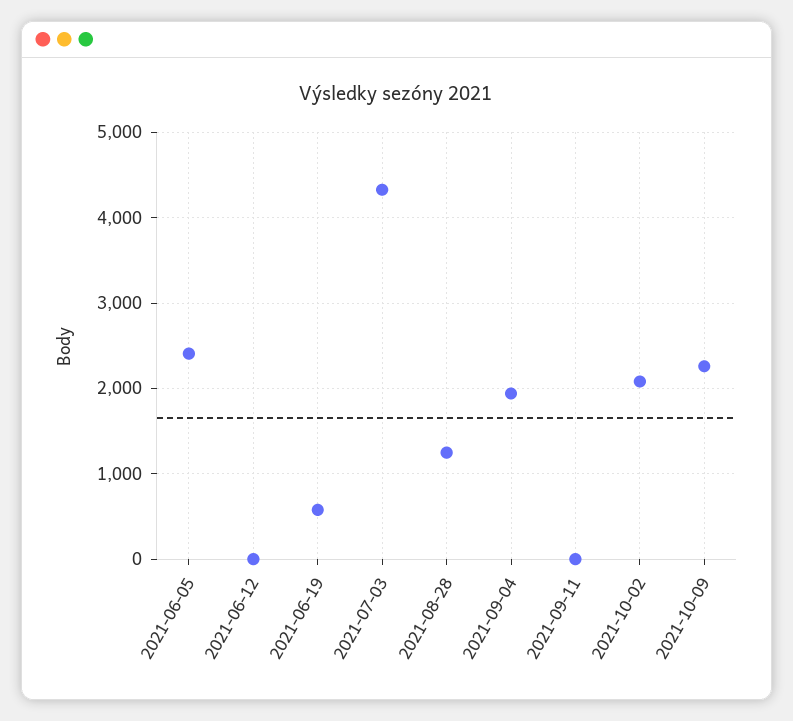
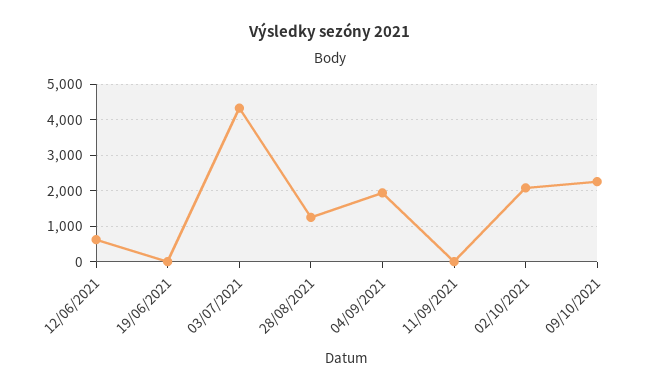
  {
-   "2021-06-05": 2400,
-   "2021-06-12": 0,
+   "2021-06-12": 600,
-   "2021-06-19": 600,
+   "2021-06-19": 0,
    "2021-07-03": 4300,
    "2021-08-28": 1200,
    "2021-09-04": 1900,
    "2021-09-11": 0,
    "2021-10-02": 2100,
    "2021-10-09": 2300
  }

